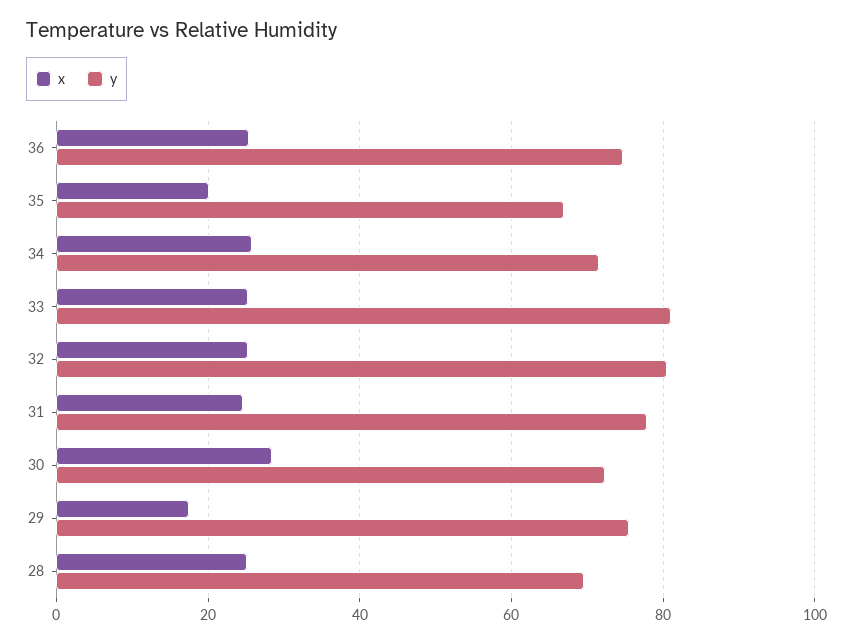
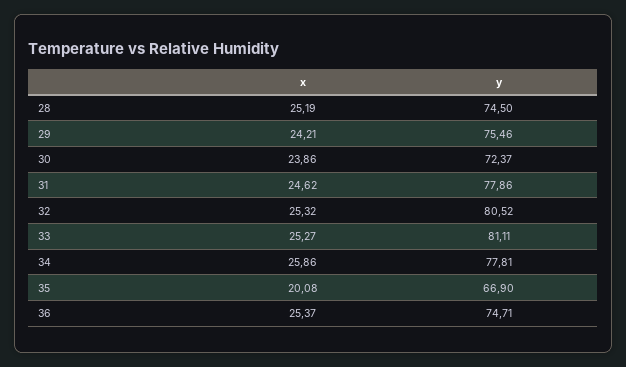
  {
    "x": {
      "36": 25.37,
      "35": 20.08,
      "34": 25.86,
      "33": 25.27,
      "32": 25.32,
      "31": 24.62,
-     "30": 28,
+     "30": 23.86,
-     "29": 18,
+     "29": 24.21,
      "28": 25.19
    },
    "y": {
      "36": 74.71,
      "35": 66.9,
-     "34": 72,
+     "34": 77.81,
      "33": 81.11,
      "32": 80.52,
      "31": 77.86,
      "30": 72.37,
      "29": 75.46,
-     "28": 70
+     "28": 74.5
    }
  }

